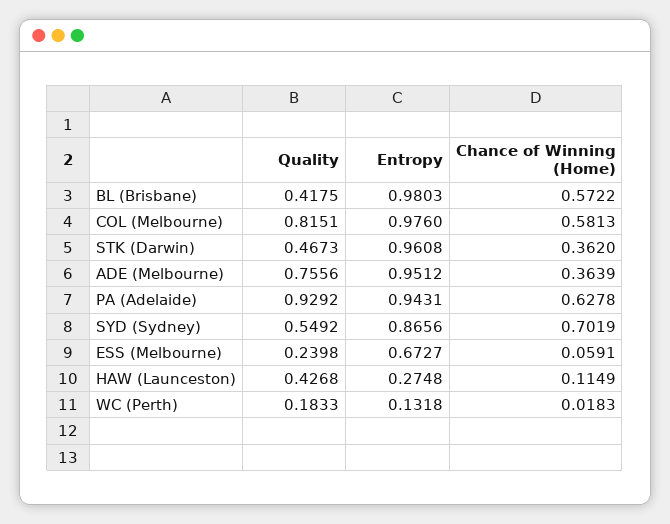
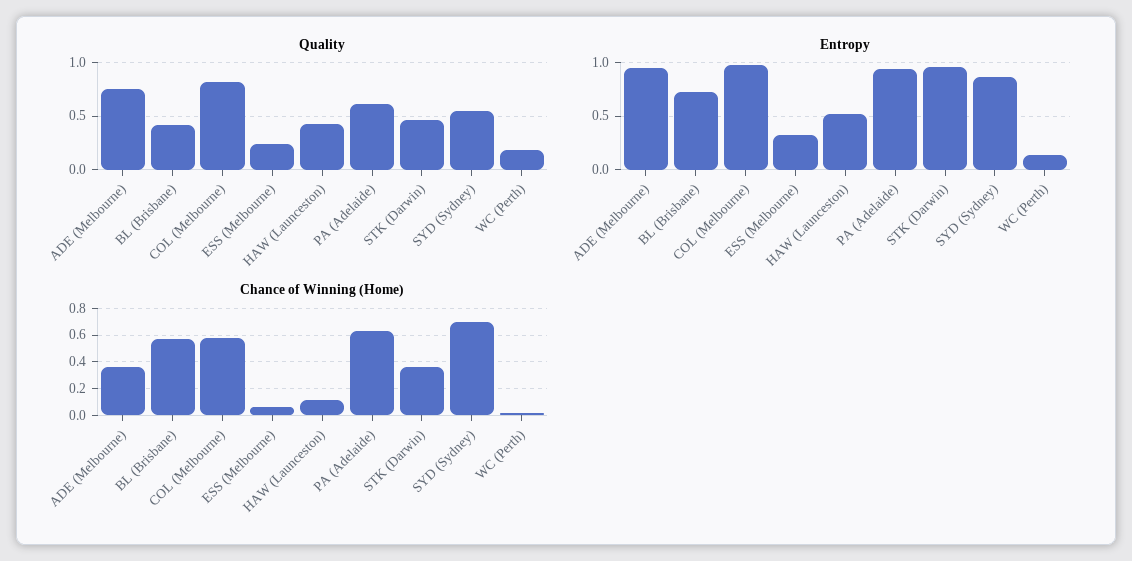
  {
    "Quality": {
      "BL (Brisbane)": 0.4175,
      "COL (Melbourne)": 0.8151,
      "STK (Darwin)": 0.4673,
      "ADE (Melbourne)": 0.7556,
-     "PA (Adelaide)": 0.9292,
+     "PA (Adelaide)": 0.6,
      "SYD (Sydney)": 0.5492,
      "ESS (Melbourne)": 0.2398,
      "HAW (Launceston)": 0.4268,
      "WC (Perth)": 0.1833
    },
    "Entropy": {
-     "BL (Brisbane)": 0.9803,
+     "BL (Brisbane)": 0.7,
      "COL (Melbourne)": 0.976,
      "STK (Darwin)": 0.9608,
      "ADE (Melbourne)": 0.9512,
      "PA (Adelaide)": 0.9431,
      "SYD (Sydney)": 0.8656,
-     "ESS (Melbourne)": 0.6727,
+     "ESS (Melbourne)": 0.3,
-     "HAW (Launceston)": 0.2748,
+     "HAW (Launceston)": 0.5,
      "WC (Perth)": 0.1318
    },
    "Chance of Winning (Home)": {
      "BL (Brisbane)": 0.5722,
      "COL (Melbourne)": 0.5813,
      "STK (Darwin)": 0.362,
      "ADE (Melbourne)": 0.3639,
      "PA (Adelaide)": 0.6278,
      "SYD (Sydney)": 0.7019,
      "ESS (Melbourne)": 0.0591,
      "HAW (Launceston)": 0.1149,
      "WC (Perth)": 0.0183
    }
  }

